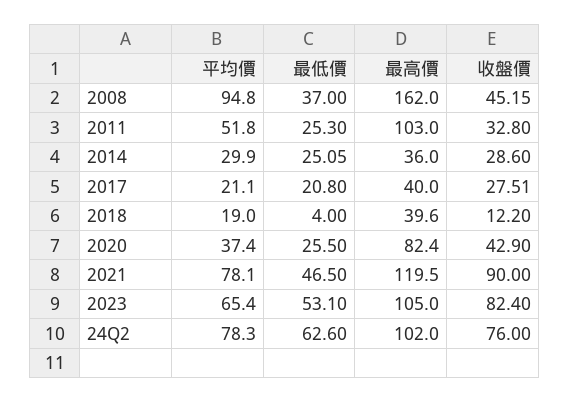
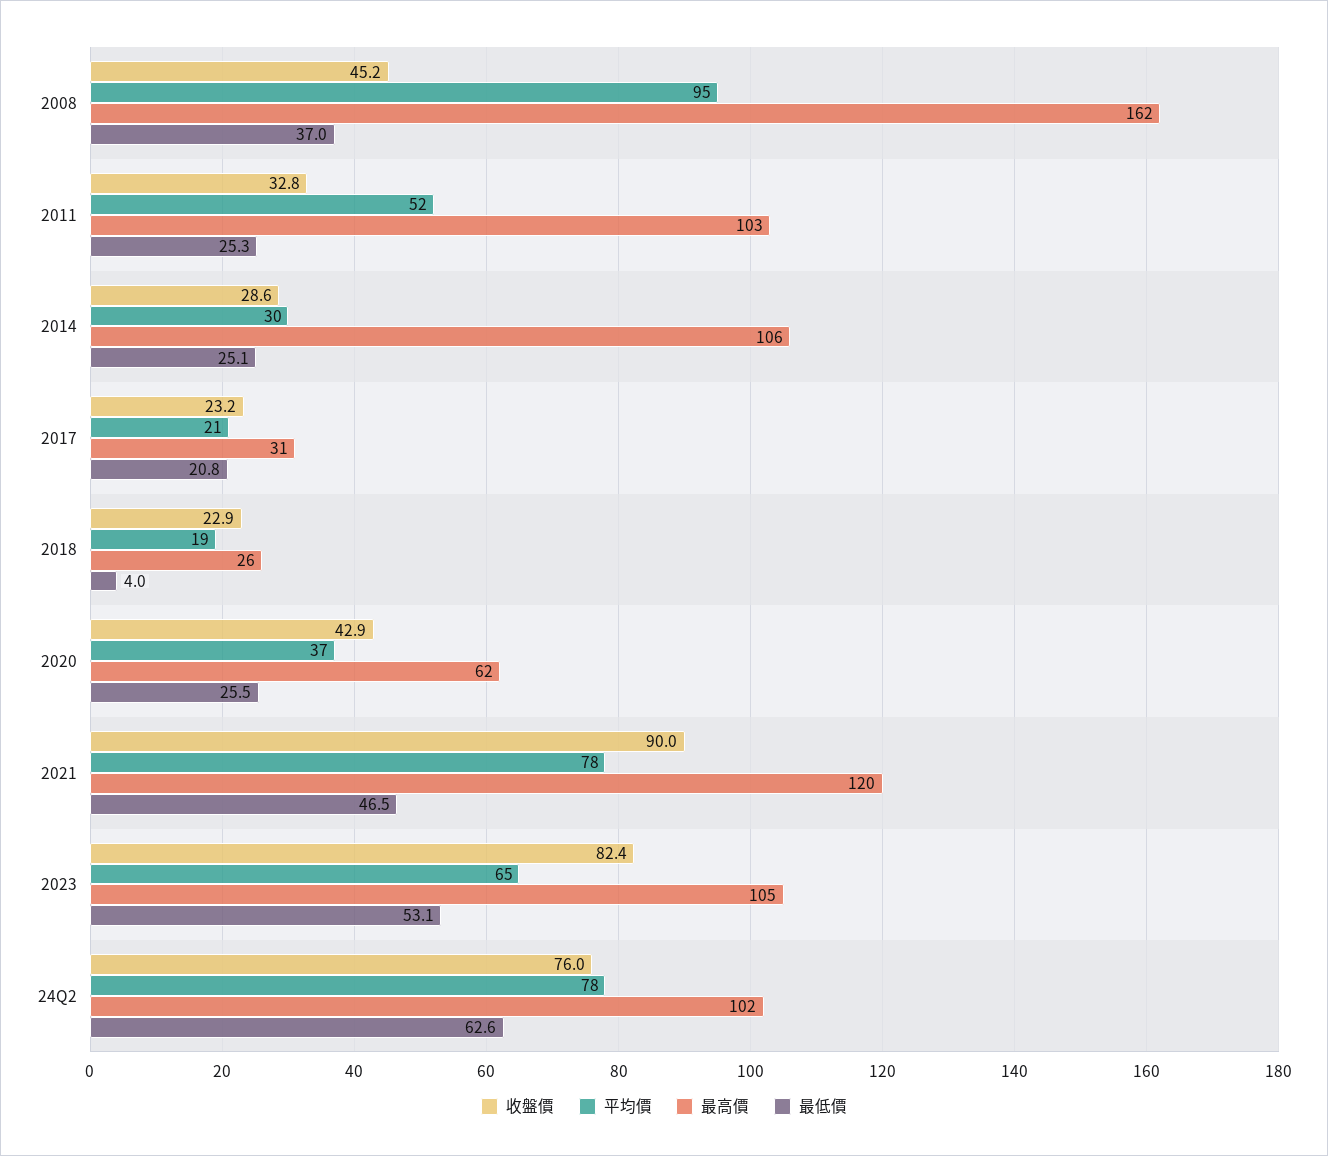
  {
    "平均價": {
      "2008": 94.8,
      "2011": 51.8,
      "2014": 29.9,
      "2017": 21.1,
      "2018": 19,
      "2020": 37.4,
      "2021": 78.1,
      "2023": 65.4,
      "24Q2": 78.3
    },
    "最低價": {
      "2008": 37,
      "2011": 25.3,
      "2014": 25.05,
      "2017": 20.8,
      "2018": 4,
      "2020": 25.5,
      "2021": 46.5,
      "2023": 53.1,
      "24Q2": 62.6
    },
    "最高價": {
      "2008": 162,
      "2011": 103,
-     "2014": 36,
+     "2014": 106,
-     "2017": 40,
+     "2017": 31,
-     "2018": 39.6,
+     "2018": 26,
-     "2020": 82.4,
+     "2020": 62,
      "2021": 119.5,
      "2023": 105,
      "24Q2": 102
    },
    "收盤價": {
      "2008": 45.15,
      "2011": 32.8,
      "2014": 28.6,
-     "2017": 27.51,
+     "2017": 23.2,
-     "2018": 12.2,
+     "2018": 22.9,
      "2020": 42.9,
      "2021": 90,
      "2023": 82.4,
      "24Q2": 76
    }
  }

